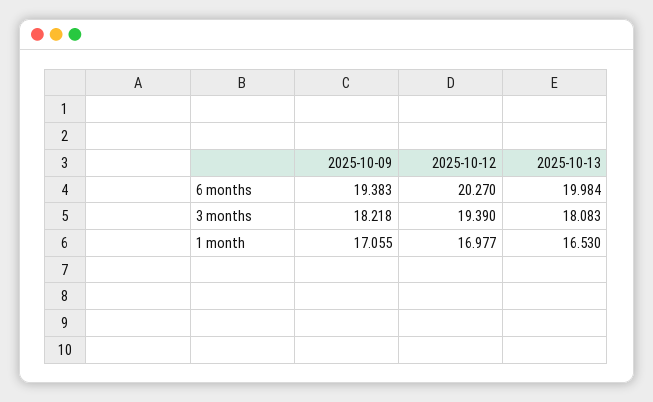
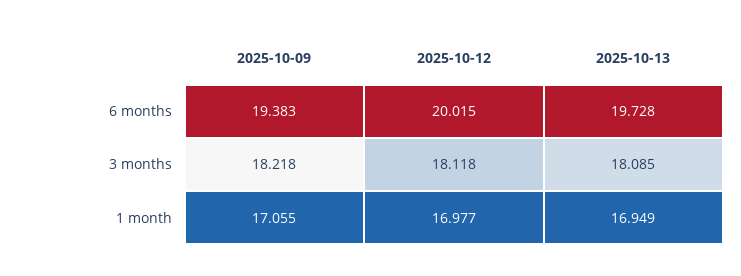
  {
    "2025-10-09": {
      "6 months": 19.383,
      "3 months": 18.218,
      "1 month": 17.055
    },
    "2025-10-12": {
-     "6 months": 20.27,
+     "6 months": 20.015,
-     "3 months": 19.39,
+     "3 months": 18.118,
      "1 month": 16.977
    },
    "2025-10-13": {
-     "6 months": 19.984,
+     "6 months": 19.728,
-     "3 months": 18.083,
+     "3 months": 18.085,
-     "1 month": 16.53
+     "1 month": 16.949
    }
  }

